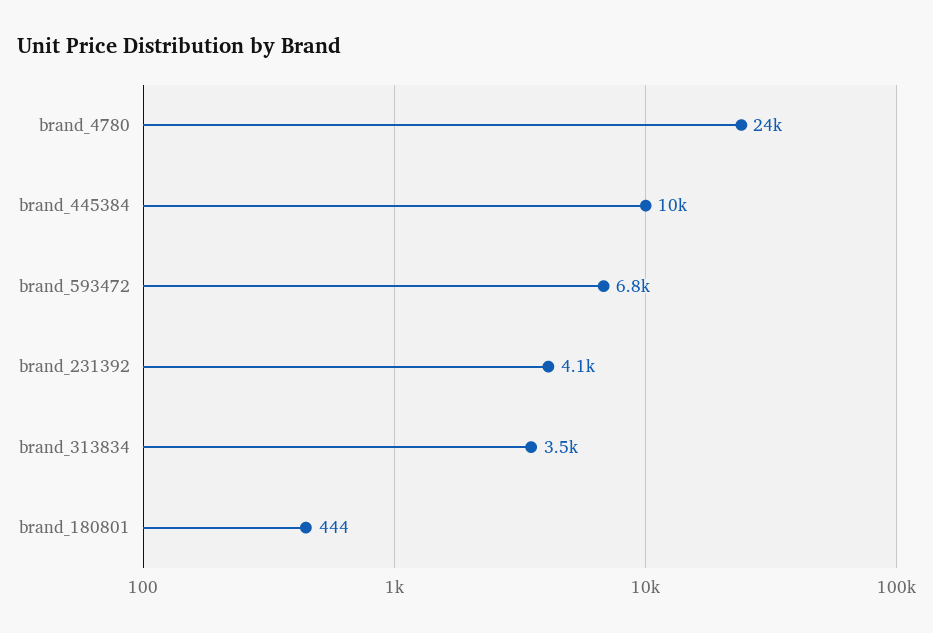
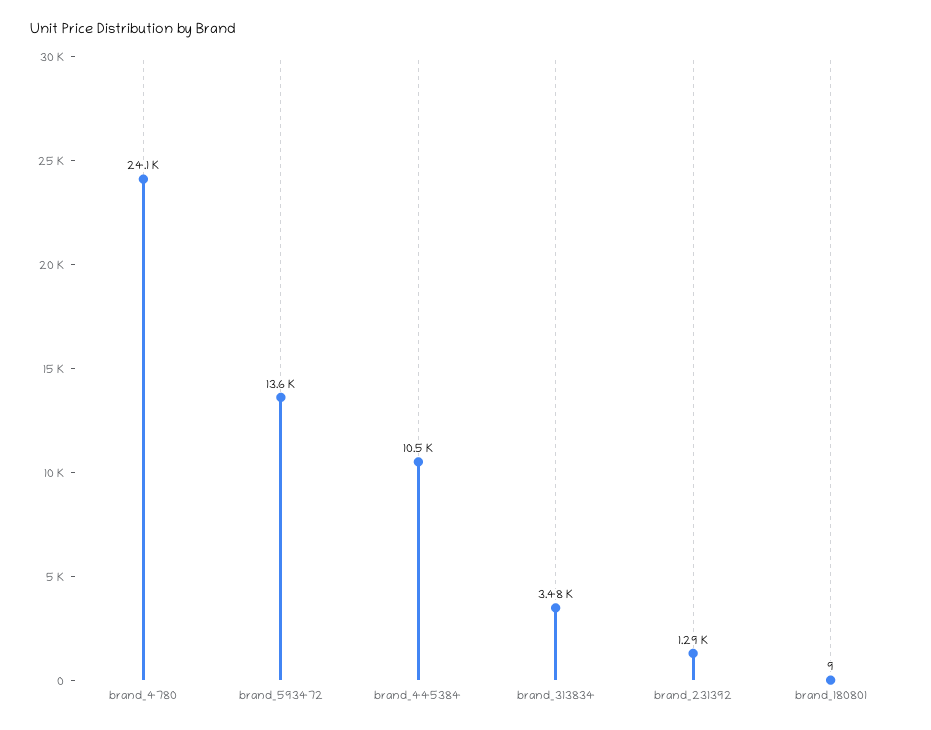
  {
    "brand_4780": 24100,
    "brand_445384": 10500,
-   "brand_593472": 6800,
+   "brand_593472": 13600,
-   "brand_231392": 4100,
+   "brand_231392": 1290,
    "brand_313834": 3480,
-   "brand_180801": 444
+   "brand_180801": 9
  }

